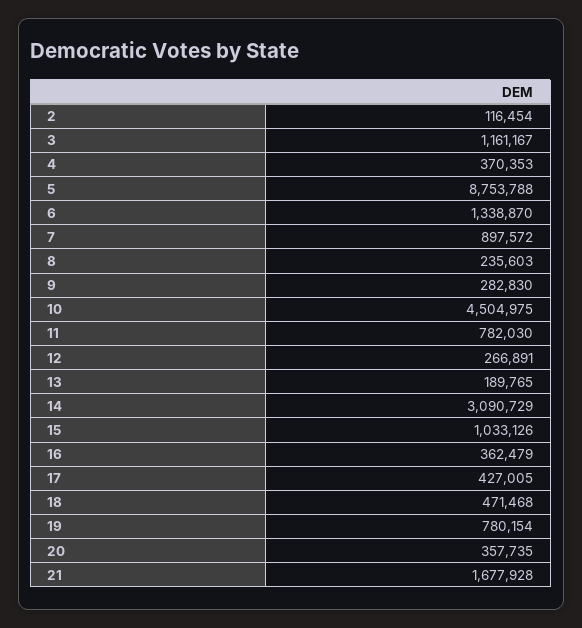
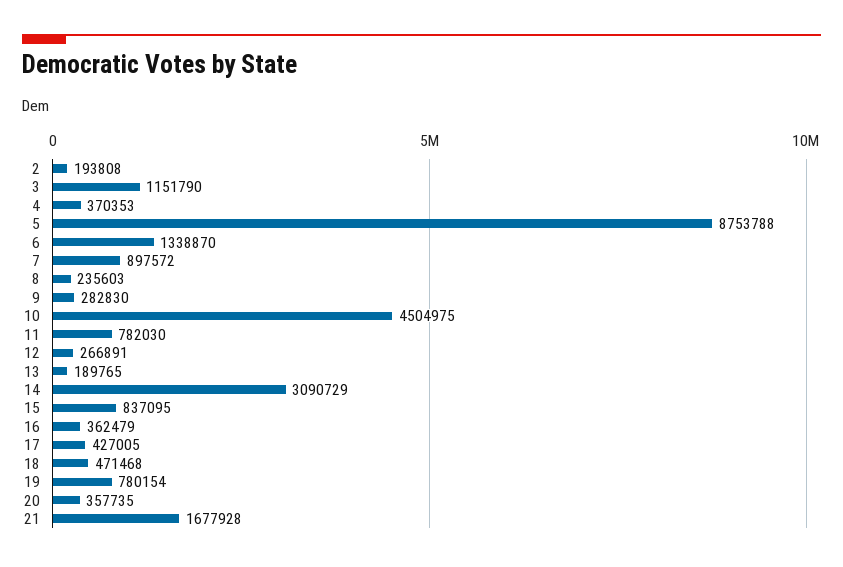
  {
-   "2": 116454,
+   "2": 193808,
-   "3": 1161167,
+   "3": 1151790,
    "4": 370353,
    "5": 8753788,
    "6": 1338870,
    "7": 897572,
    "8": 235603,
    "9": 282830,
    "10": 4504975,
    "11": 782030,
    "12": 266891,
    "13": 189765,
    "14": 3090729,
-   "15": 1033126,
+   "15": 837095,
    "16": 362479,
    "17": 427005,
    "18": 471468,
    "19": 780154,
    "20": 357735,
    "21": 1677928
  }

